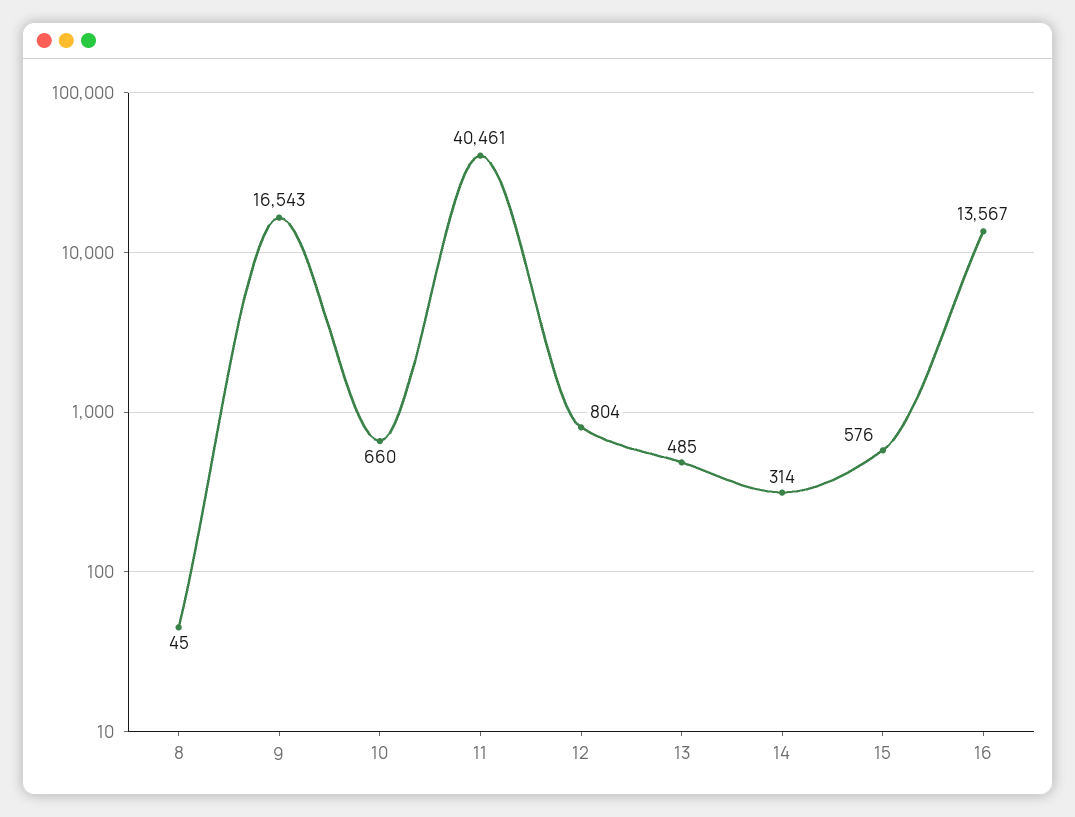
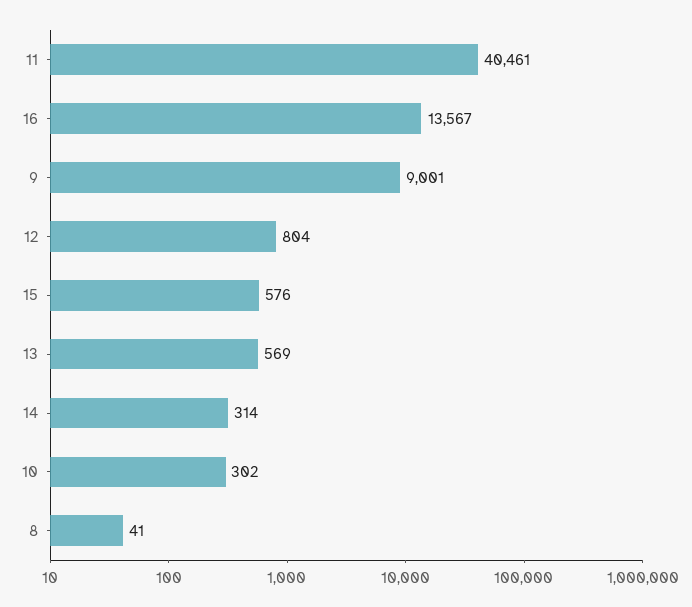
  {
-   "8": 45,
+   "8": 41,
-   "9": 16543,
+   "9": 9001,
-   "10": 660,
+   "10": 302,
    "11": 40461,
    "12": 804,
-   "13": 485,
+   "13": 569,
    "14": 314,
    "15": 576,
    "16": 13567
  }

